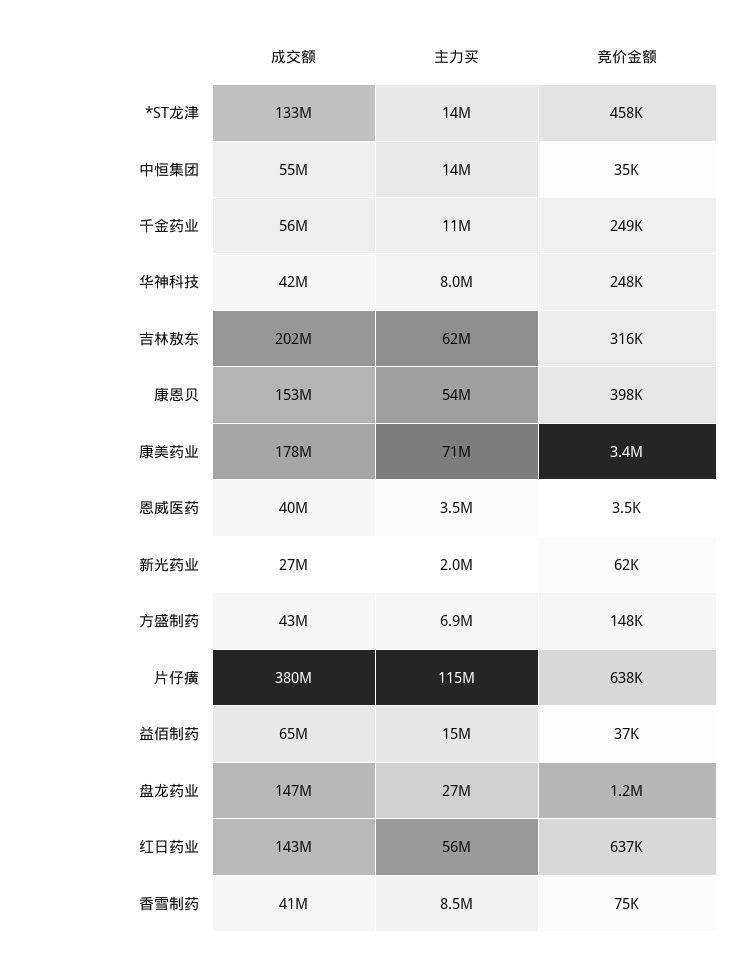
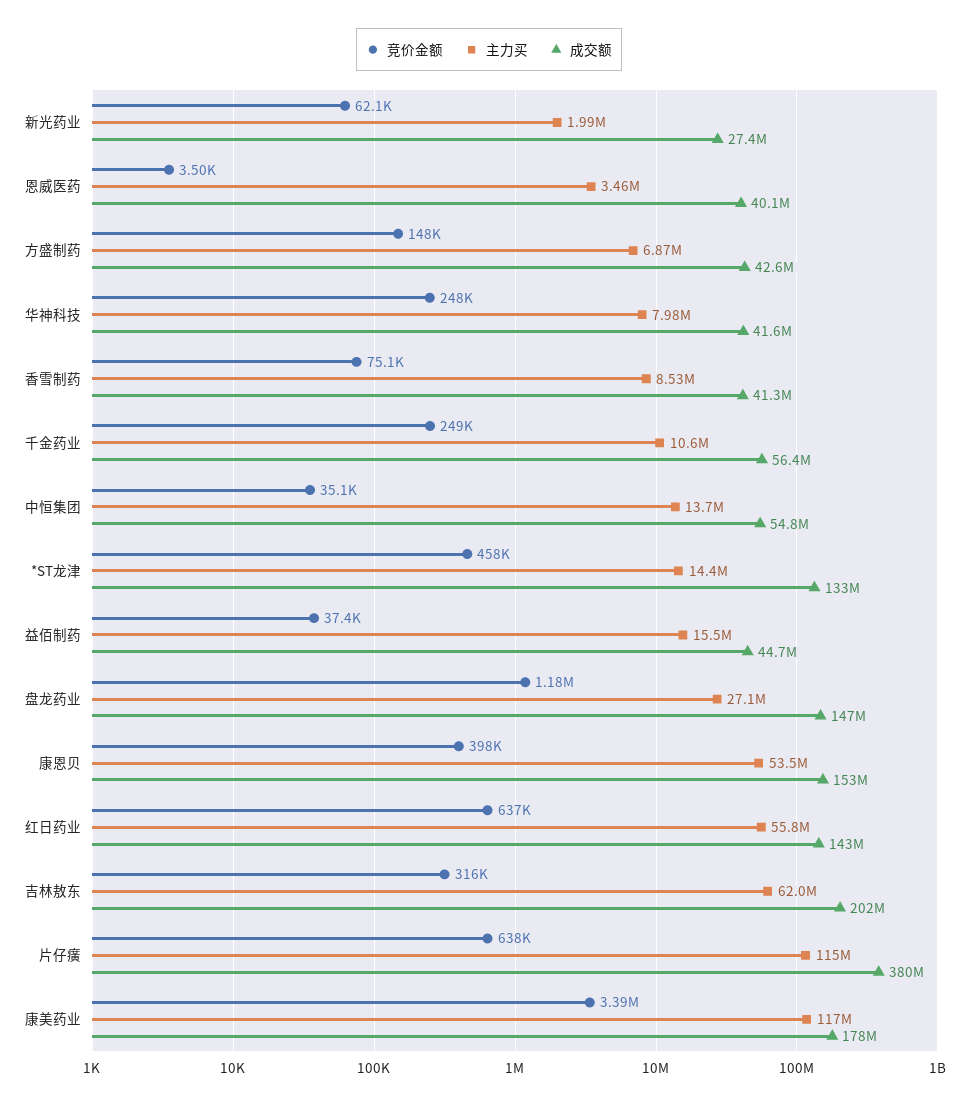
  {
    "成交额": {
      "*ST龙津": 133000000,
      "中恒集团": 54800000,
      "千金药业": 56400000,
      "华神科技": 41600000,
      "吉林敖东": 202000000,
      "康恩贝": 153000000,
      "康美药业": 178000000,
      "恩威医药": 40100000,
      "新光药业": 27400000,
      "方盛制药": 42600000,
      "片仔癀": 380000000,
-     "益佰制药": 65000000,
+     "益佰制药": 44700000,
      "盘龙药业": 147000000,
      "红日药业": 143000000,
      "香雪制药": 41300000
    },
    "主力买": {
      "*ST龙津": 14400000,
      "中恒集团": 13700000,
      "千金药业": 10600000,
      "华神科技": 7980000,
      "吉林敖东": 62000000,
      "康恩贝": 53500000,
-     "康美药业": 71000000,
+     "康美药业": 117000000,
      "恩威医药": 3460000,
      "新光药业": 1990000,
      "方盛制药": 6870000,
      "片仔癀": 115000000,
      "益佰制药": 15500000,
      "盘龙药业": 27100000,
      "红日药业": 55800000,
      "香雪制药": 8530000
    },
    "竞价金额": {
      "*ST龙津": 458000,
      "中恒集团": 35100,
      "千金药业": 249000,
      "华神科技": 248000,
      "吉林敖东": 316000,
      "康恩贝": 398000,
      "康美药业": 3390000,
      "恩威医药": 3500,
      "新光药业": 62100,
      "方盛制药": 148000,
      "片仔癀": 638000,
      "益佰制药": 37400,
      "盘龙药业": 1180000,
      "红日药业": 637000,
      "香雪制药": 75100
    }
  }

